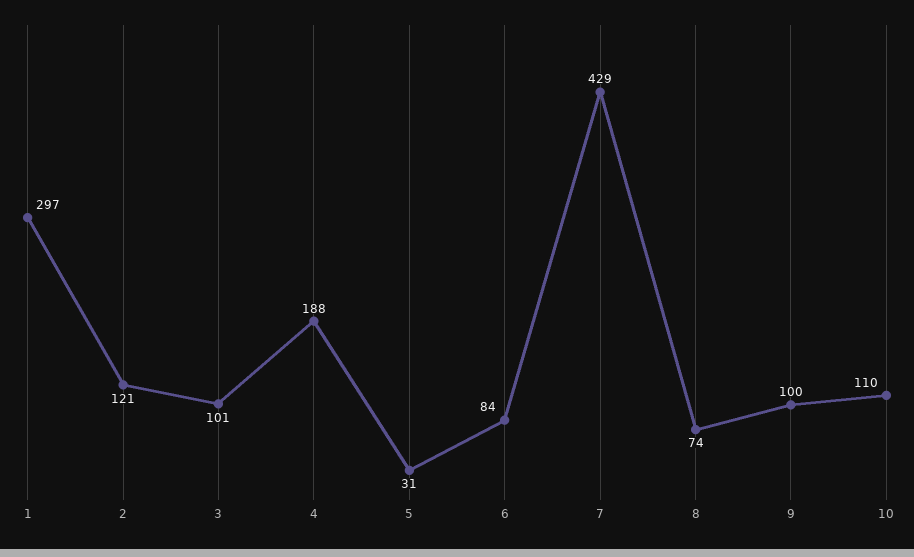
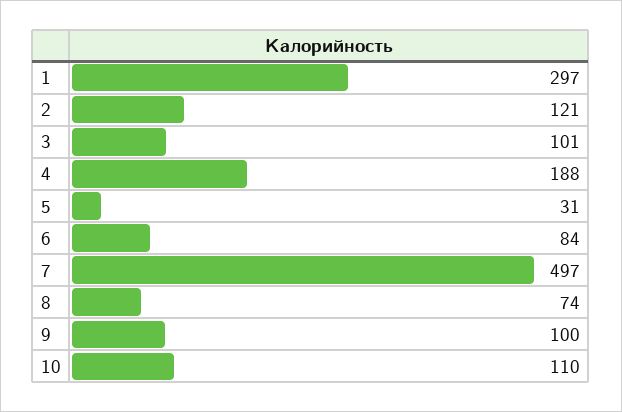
  {
    "1": 297,
    "2": 121,
    "3": 101,
    "4": 188,
    "5": 31,
    "6": 84,
-   "7": 429,
+   "7": 497,
    "8": 74,
    "9": 100,
    "10": 110
  }

